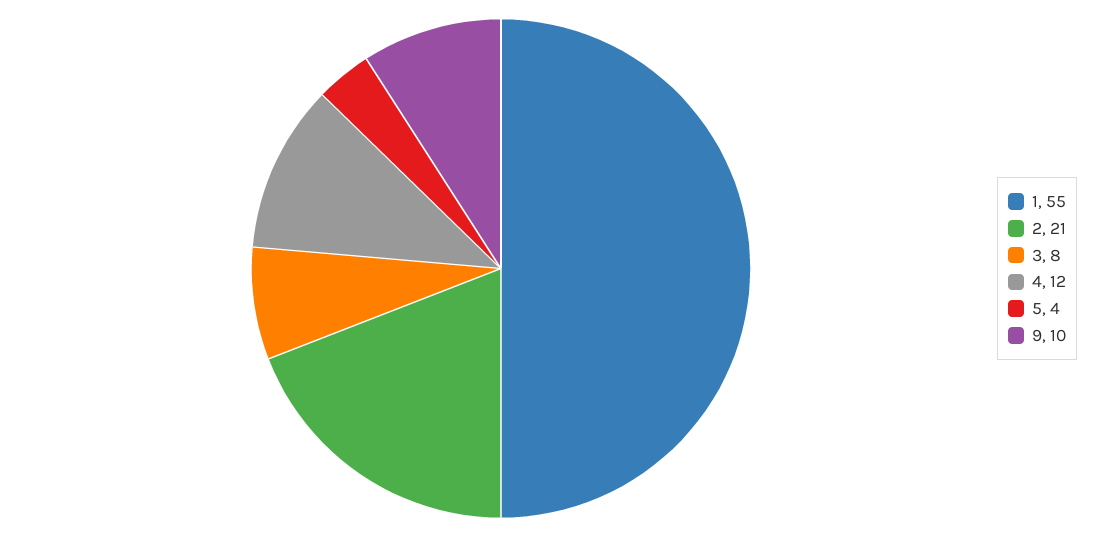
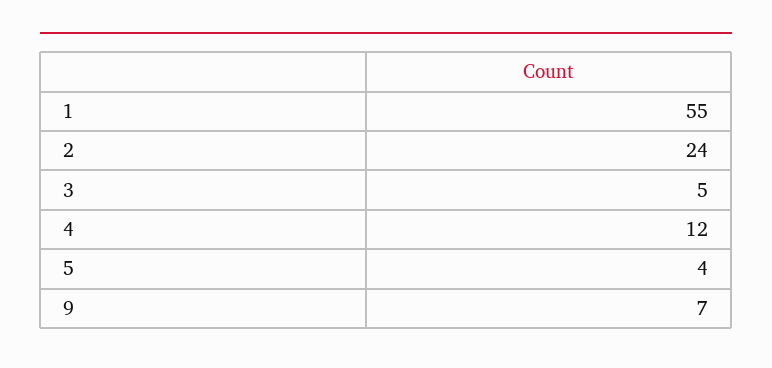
  {
    "1": 55,
-   "2": 21,
+   "2": 24,
-   "3": 8,
+   "3": 5,
    "4": 12,
    "5": 4,
-   "9": 10
+   "9": 7
  }

